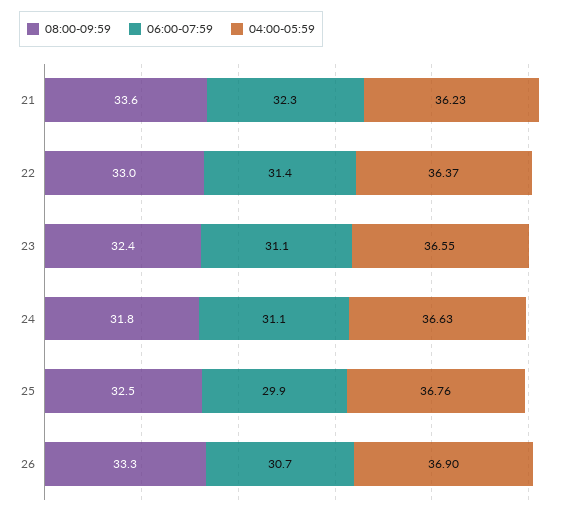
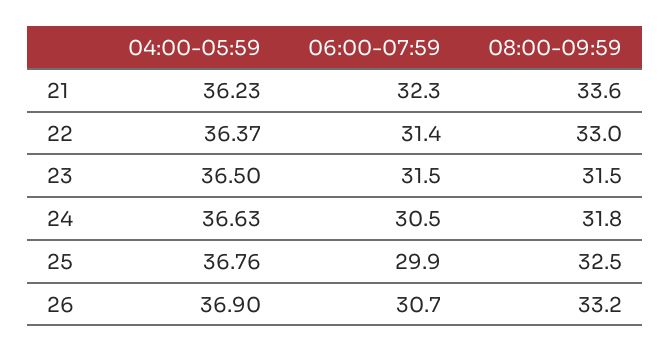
  {
    "08:00-09:59": {
      "21": 33.6,
      "22": 33,
-     "23": 32.4,
+     "23": 31.5,
      "24": 31.8,
      "25": 32.5,
-     "26": 33.3
+     "26": 33.2
    },
    "06:00-07:59": {
      "21": 32.3,
      "22": 31.4,
-     "23": 31.1,
+     "23": 31.5,
-     "24": 31.1,
+     "24": 30.5,
      "25": 29.9,
      "26": 30.7
    },
    "04:00-05:59": {
      "21": 36.23,
      "22": 36.37,
-     "23": 36.55,
+     "23": 36.5,
      "24": 36.63,
      "25": 36.76,
      "26": 36.9
    }
  }

